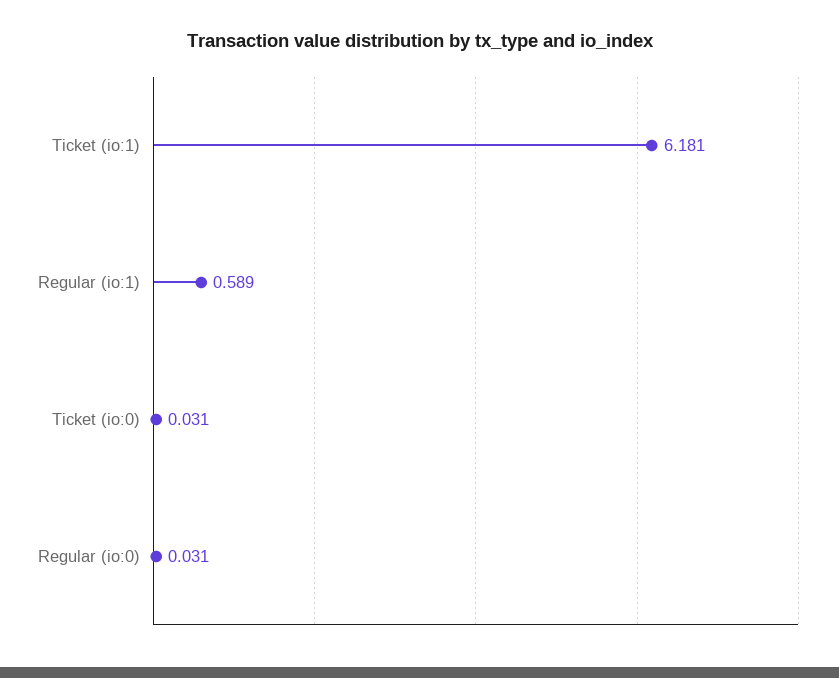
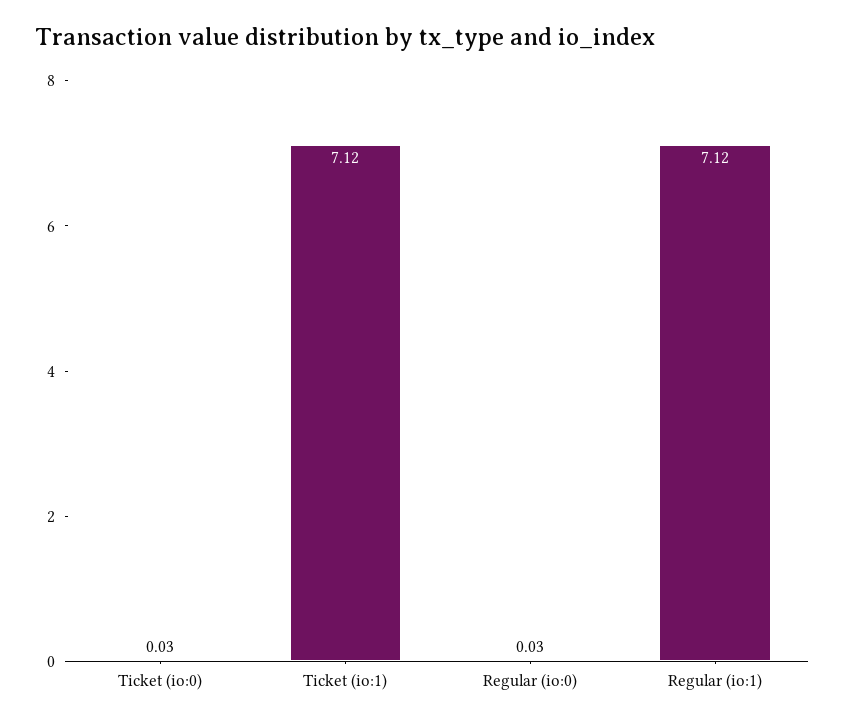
  {
-   "Ticket (io:1)": 6.181,
+   "Ticket (io:1)": 7.12,
-   "Regular (io:1)": 0.589,
+   "Regular (io:1)": 7.12,
    "Ticket (io:0)": 0.031,
    "Regular (io:0)": 0.031
  }

